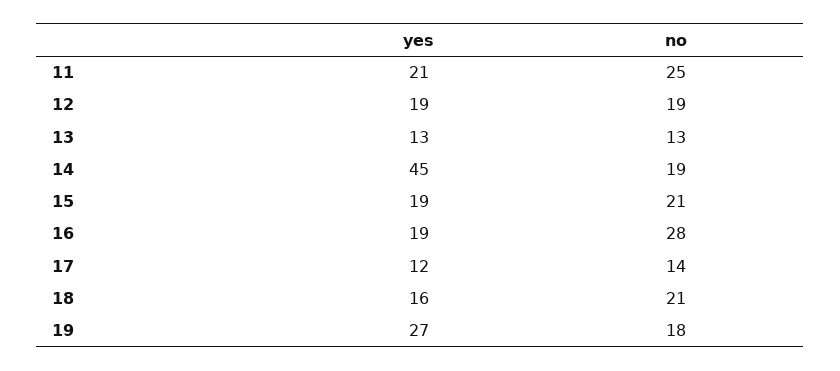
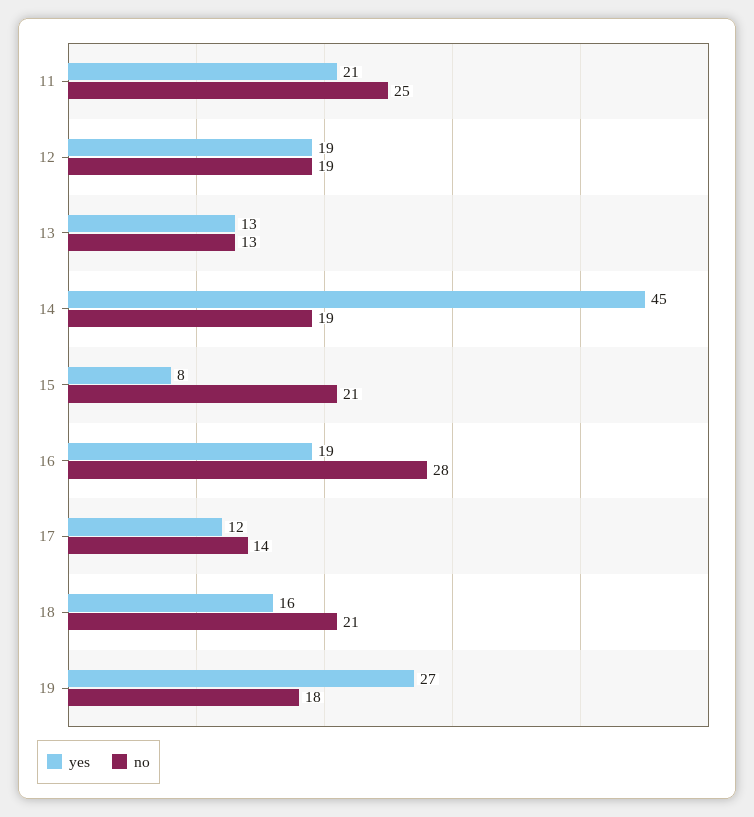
  {
    "yes": {
      "11": 21,
      "12": 19,
      "13": 13,
      "14": 45,
-     "15": 19,
+     "15": 8,
      "16": 19,
      "17": 12,
      "18": 16,
      "19": 27
    },
    "no": {
      "11": 25,
      "12": 19,
      "13": 13,
      "14": 19,
      "15": 21,
      "16": 28,
      "17": 14,
      "18": 21,
      "19": 18
    }
  }

